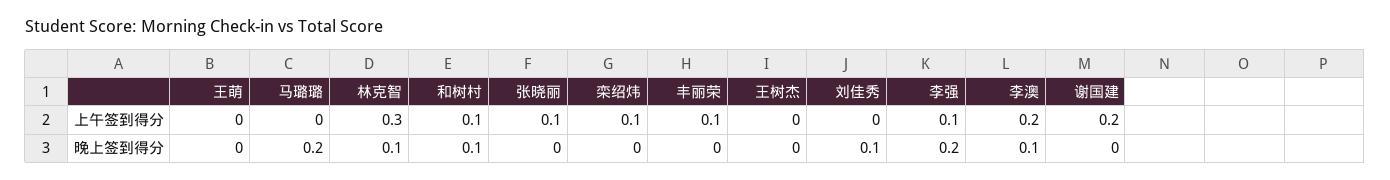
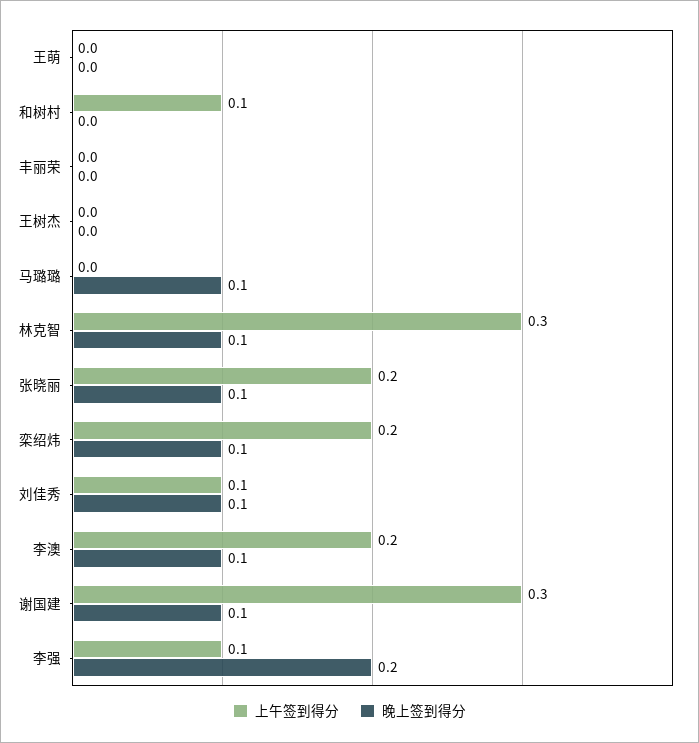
  {
    "上午签到得分": {
      "王萌": 0,
      "马璐璐": 0,
      "林克智": 0.3,
      "和树村": 0.1,
-     "张晓丽": 0.1,
+     "张晓丽": 0.2,
-     "栾绍炜": 0.1,
+     "栾绍炜": 0.2,
-     "丰丽荣": 0.1,
+     "丰丽荣": 0,
      "王树杰": 0,
-     "刘佳秀": 0,
+     "刘佳秀": 0.1,
      "李强": 0.1,
      "李澳": 0.2,
-     "谢国建": 0.2
+     "谢国建": 0.3
    },
    "晚上签到得分": {
      "王萌": 0,
-     "马璐璐": 0.2,
+     "马璐璐": 0.1,
      "林克智": 0.1,
-     "和树村": 0.1,
+     "和树村": 0,
-     "张晓丽": 0,
+     "张晓丽": 0.1,
-     "栾绍炜": 0,
+     "栾绍炜": 0.1,
      "丰丽荣": 0,
      "王树杰": 0,
      "刘佳秀": 0.1,
      "李强": 0.2,
      "李澳": 0.1,
-     "谢国建": 0
+     "谢国建": 0.1
    }
  }

